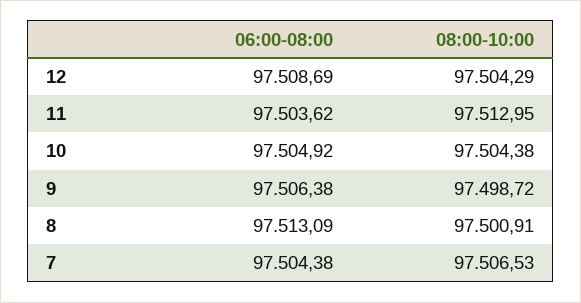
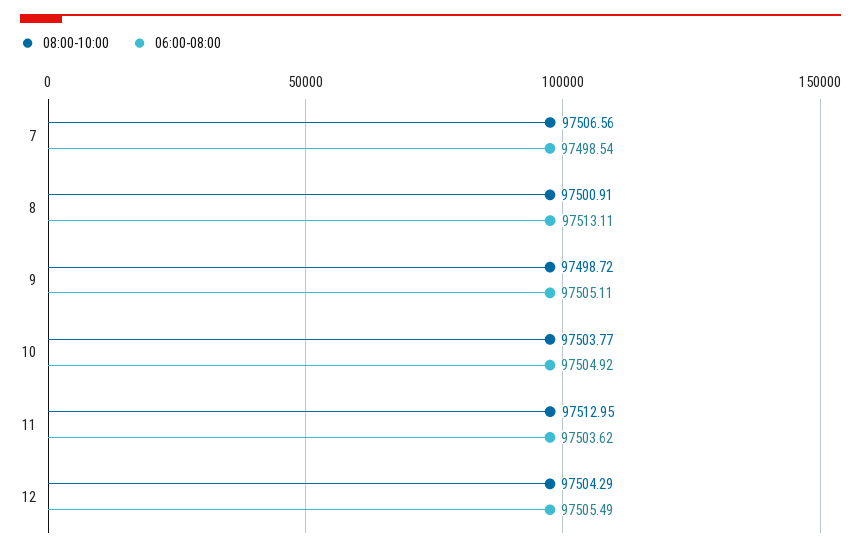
  {
    "06:00-08:00": {
-     "12": 97508.69,
+     "12": 97505.49,
      "11": 97503.62,
      "10": 97504.92,
-     "9": 97506.38,
+     "9": 97505.11,
-     "8": 97513.09,
+     "8": 97513.11,
-     "7": 97504.38
+     "7": 97498.54
    },
    "08:00-10:00": {
      "12": 97504.29,
      "11": 97512.95,
-     "10": 97504.38,
+     "10": 97503.77,
      "9": 97498.72,
      "8": 97500.91,
-     "7": 97506.53
+     "7": 97506.56
    }
  }

